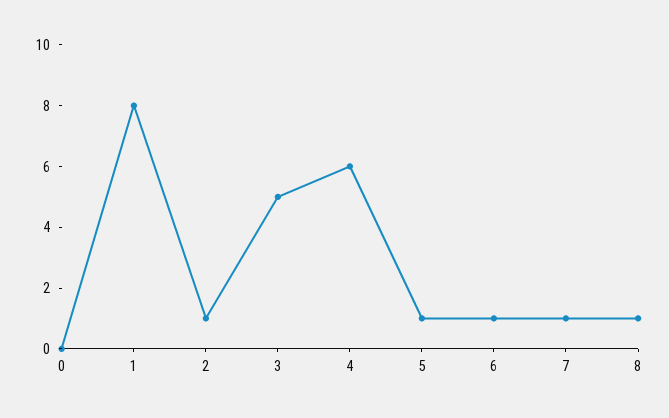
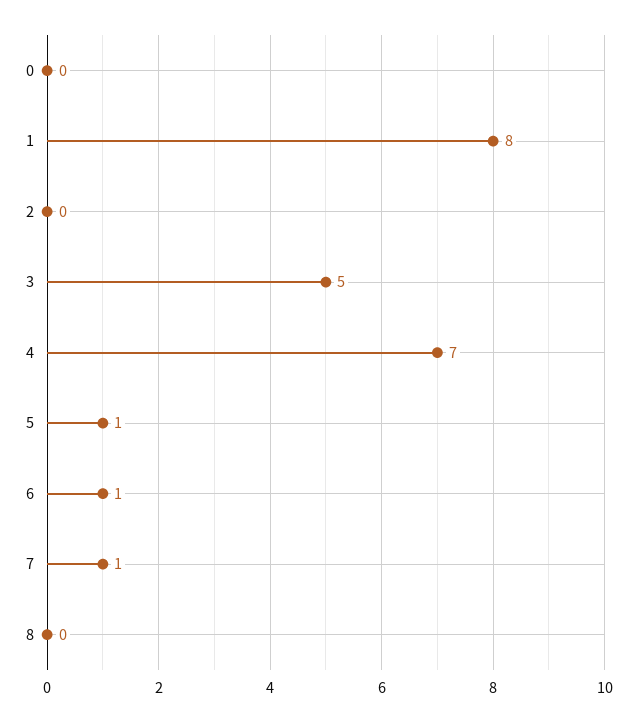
  {
    "0": 0,
    "1": 8,
-   "2": 1,
+   "2": 0,
    "3": 5,
-   "4": 6,
+   "4": 7,
    "5": 1,
    "6": 1,
    "7": 1,
-   "8": 1
+   "8": 0
  }

